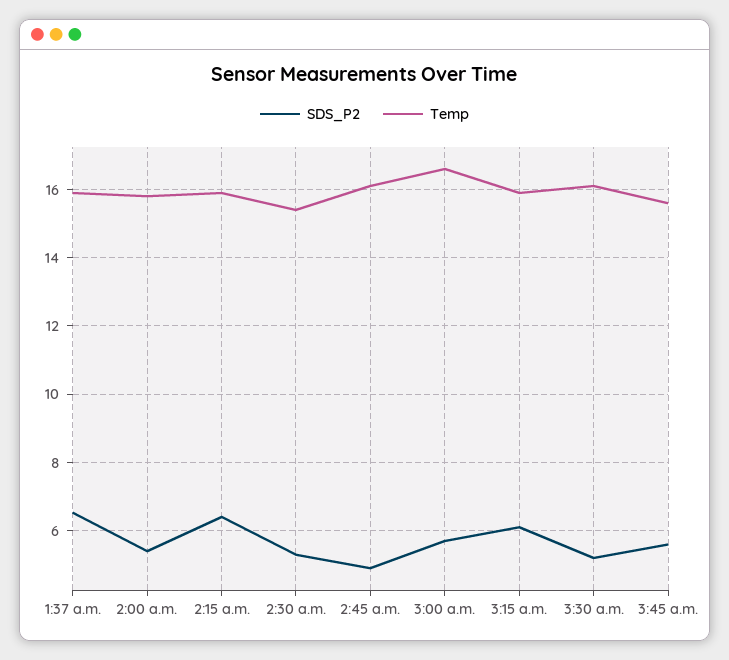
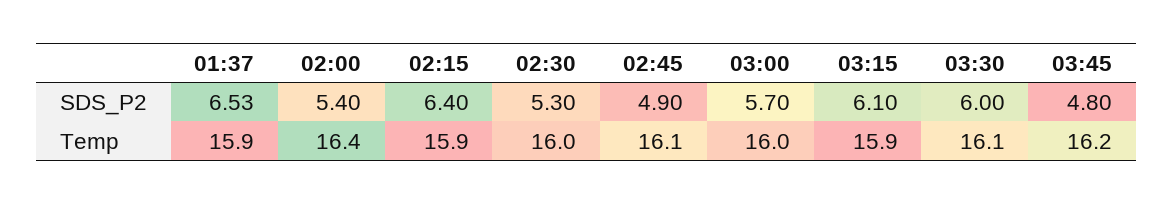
  {
    "SDS_P2": {
      "1:37 a.m.": 6.53,
      "2:00 a.m.": 5.4,
      "2:15 a.m.": 6.4,
      "2:30 a.m.": 5.3,
      "2:45 a.m.": 4.9,
      "3:00 a.m.": 5.7,
      "3:15 a.m.": 6.1,
-     "3:30 a.m.": 5.2,
+     "3:30 a.m.": 6,
-     "3:45 a.m.": 5.6
+     "3:45 a.m.": 4.8
    },
    "Temp": {
      "1:37 a.m.": 15.9,
-     "2:00 a.m.": 15.8,
+     "2:00 a.m.": 16.4,
      "2:15 a.m.": 15.9,
-     "2:30 a.m.": 15.4,
+     "2:30 a.m.": 16,
      "2:45 a.m.": 16.1,
-     "3:00 a.m.": 16.6,
+     "3:00 a.m.": 16,
      "3:15 a.m.": 15.9,
      "3:30 a.m.": 16.1,
-     "3:45 a.m.": 15.6
+     "3:45 a.m.": 16.2
    }
  }

